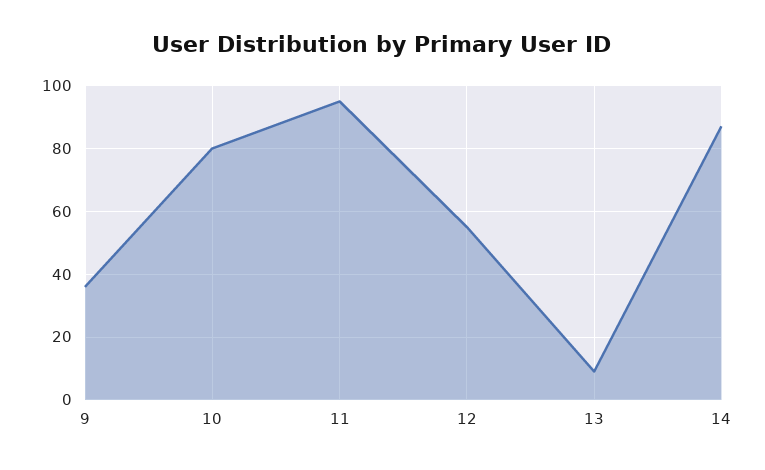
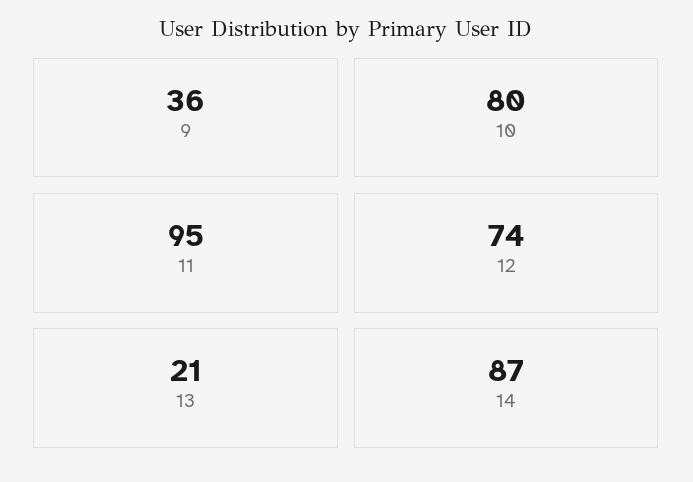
  {
    "9": 36,
    "10": 80,
    "11": 95,
-   "12": 55,
+   "12": 74,
-   "13": 10,
+   "13": 21,
    "14": 87
  }

